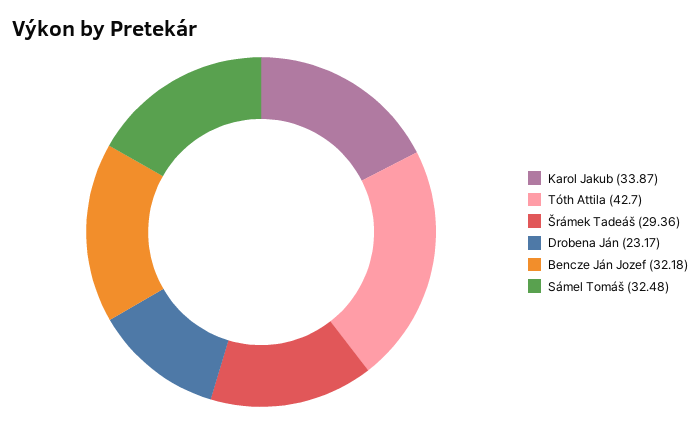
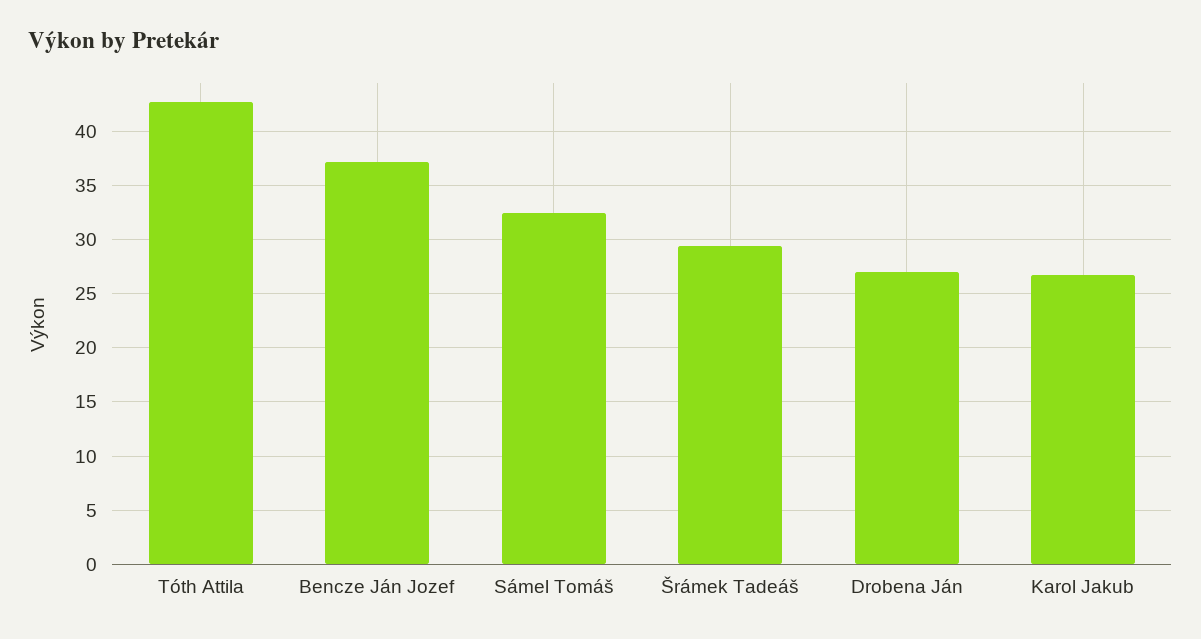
  {
-   "Karol Jakub": 33.87,
+   "Karol Jakub": 27,
    "Tóth Attila": 42.7,
    "Šrámek Tadeáš": 29.36,
-   "Drobena Ján": 23.17,
+   "Drobena Ján": 27,
-   "Bencze Ján Jozef": 32.18,
+   "Bencze Ján Jozef": 37,
    "Sámel Tomáš": 32.48
  }

